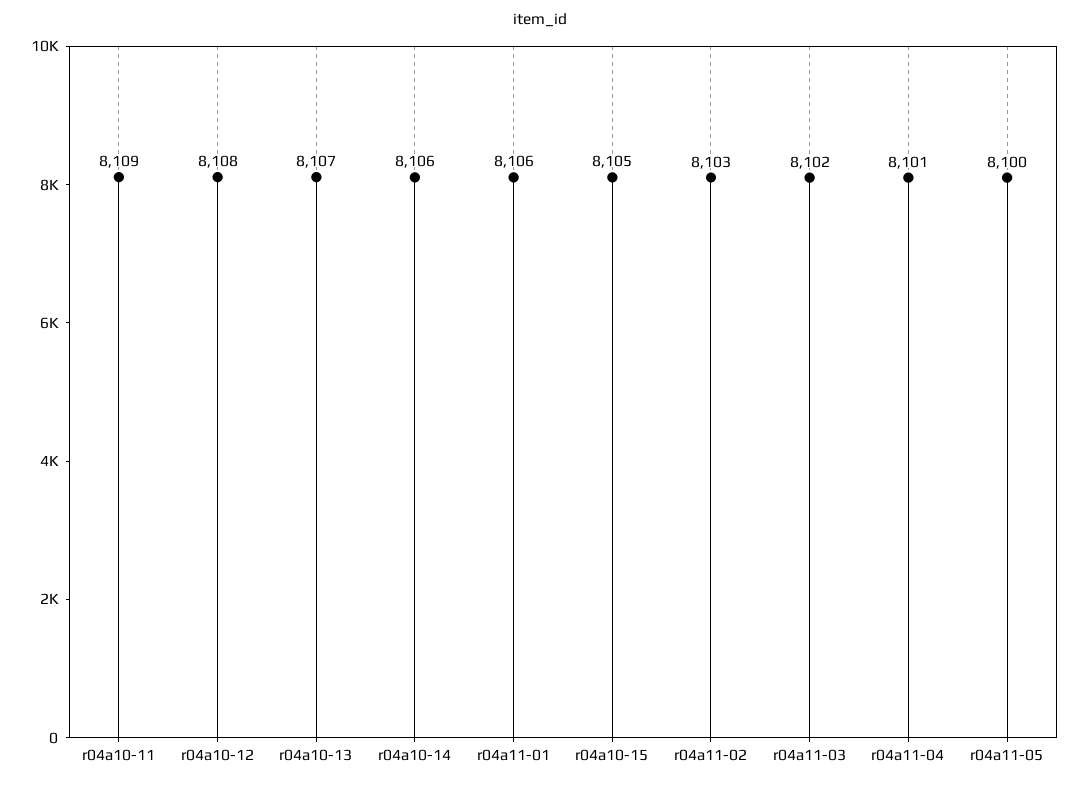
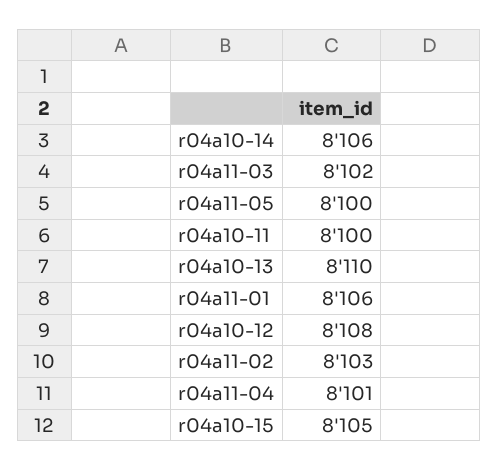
  {
-   "r04a10-11": 8109,
+   "r04a10-11": 8100,
    "r04a10-12": 8108,
-   "r04a10-13": 8107,
+   "r04a10-13": 8110,
    "r04a10-14": 8106,
    "r04a11-01": 8106,
    "r04a10-15": 8105,
    "r04a11-02": 8103,
    "r04a11-03": 8102,
    "r04a11-04": 8101,
    "r04a11-05": 8100
  }

